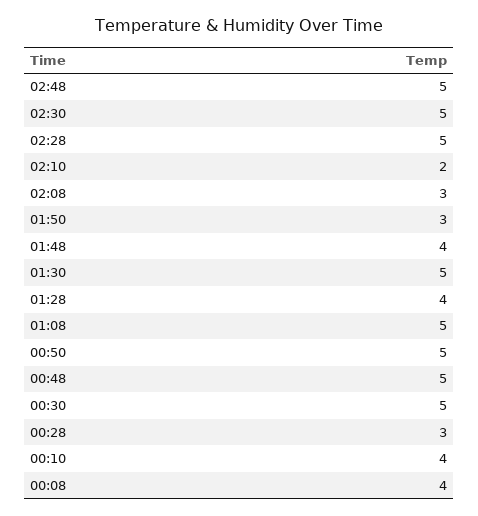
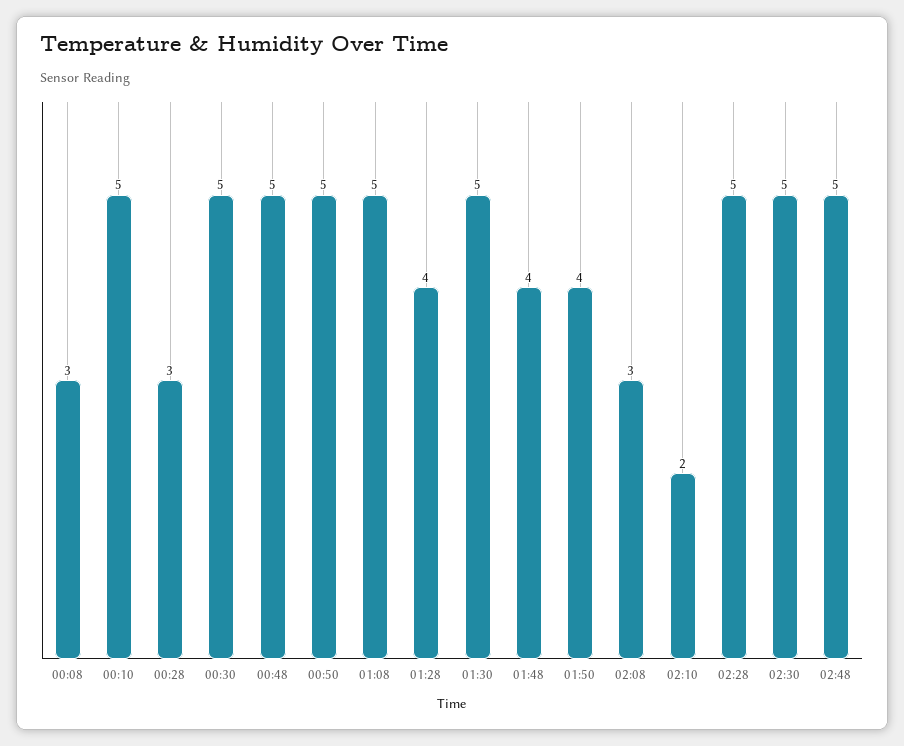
  {
    "02:48": 5,
    "02:30": 5,
    "02:28": 5,
    "02:10": 2,
    "02:08": 3,
-   "01:50": 3,
+   "01:50": 4,
    "01:48": 4,
    "01:30": 5,
    "01:28": 4,
    "01:08": 5,
    "00:50": 5,
    "00:48": 5,
    "00:30": 5,
    "00:28": 3,
-   "00:10": 4,
+   "00:10": 5,
-   "00:08": 4
+   "00:08": 3
  }

